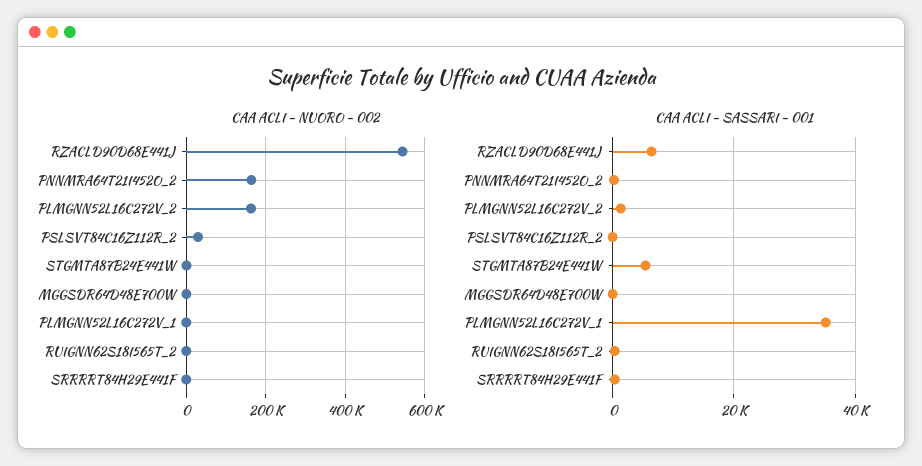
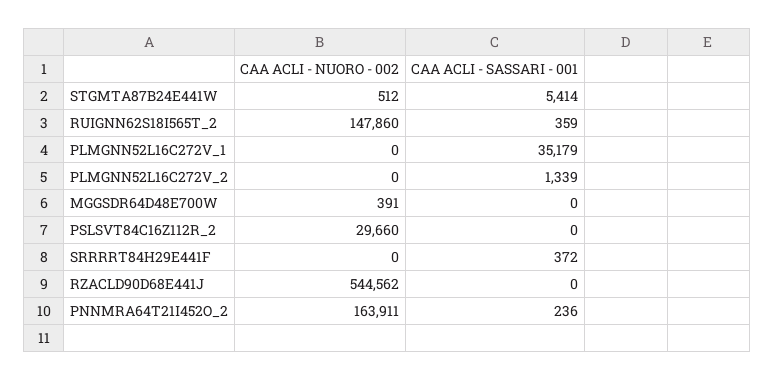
  {
    "CAA ACLI - NUORO - 002": {
      "RZACLD90D68E441J": 544562,
      "PNNMRA64T21I452O_2": 163911,
-     "PLMGNN52L16C272V_2": 160000,
+     "PLMGNN52L16C272V_2": 0,
      "PSLSVT84C16Z112R_2": 29660,
      "STGMTA87B24E441W": 512,
      "MGGSDR64D48E700W": 391,
      "PLMGNN52L16C272V_1": 0,
-     "RUIGNN62S18I565T_2": 0,
+     "RUIGNN62S18I565T_2": 147860,
      "SRRRRT84H29E441F": 0
    },
    "CAA ACLI - SASSARI - 001": {
-     "RZACLD90D68E441J": 6000,
+     "RZACLD90D68E441J": 0,
      "PNNMRA64T21I452O_2": 236,
      "PLMGNN52L16C272V_2": 1339,
      "PSLSVT84C16Z112R_2": 0,
      "STGMTA87B24E441W": 5414,
      "MGGSDR64D48E700W": 0,
      "PLMGNN52L16C272V_1": 35179,
      "RUIGNN62S18I565T_2": 359,
      "SRRRRT84H29E441F": 372
    }
  }

